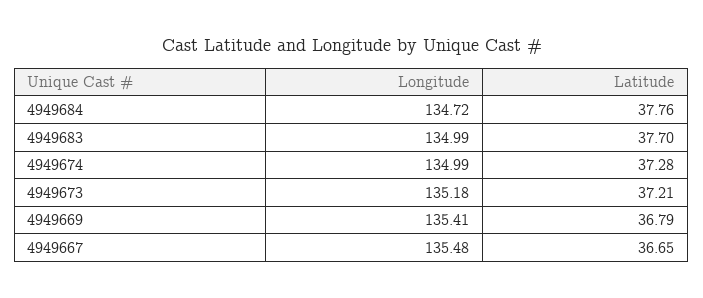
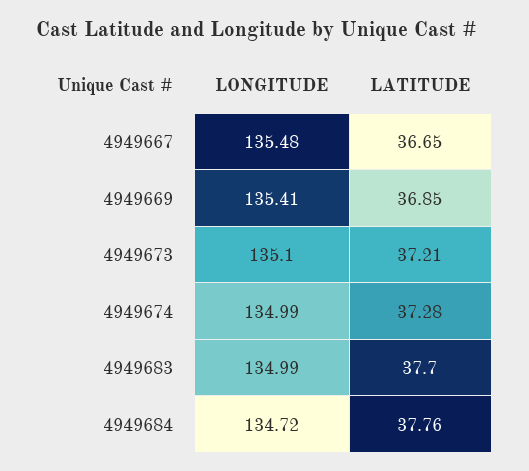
  {
    "Longitude": {
      "4949684": 134.72,
      "4949683": 134.99,
      "4949674": 134.99,
-     "4949673": 135.18,
+     "4949673": 135.1,
      "4949669": 135.41,
      "4949667": 135.48
    },
    "Latitude": {
      "4949684": 37.76,
      "4949683": 37.7,
      "4949674": 37.28,
      "4949673": 37.21,
-     "4949669": 36.79,
+     "4949669": 36.85,
      "4949667": 36.65
    }
  }

